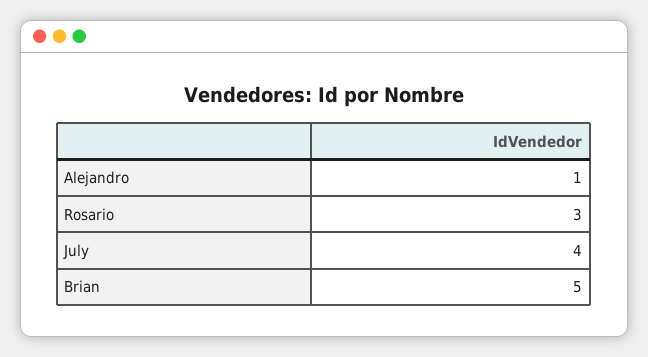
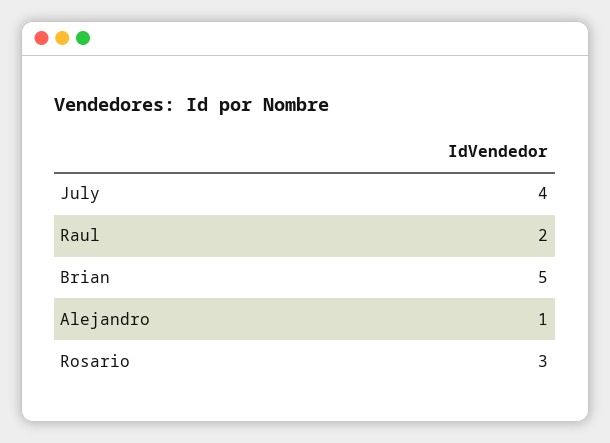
  {
    "Alejandro": 1,
    "Rosario": 3,
    "July": 4,
-   "Brian": 5
+   "Brian": 5,
+   "Raul": 2
  }

